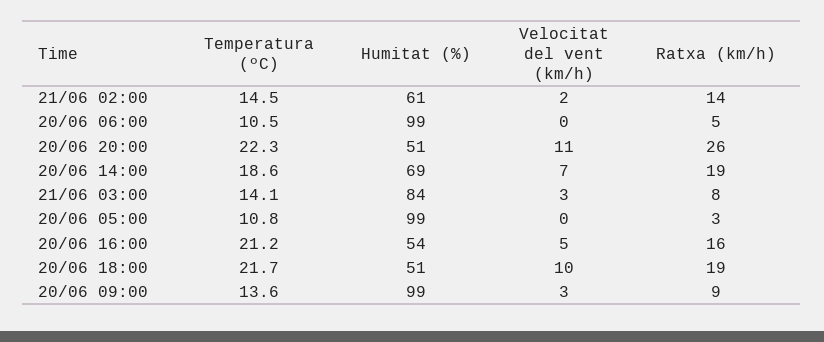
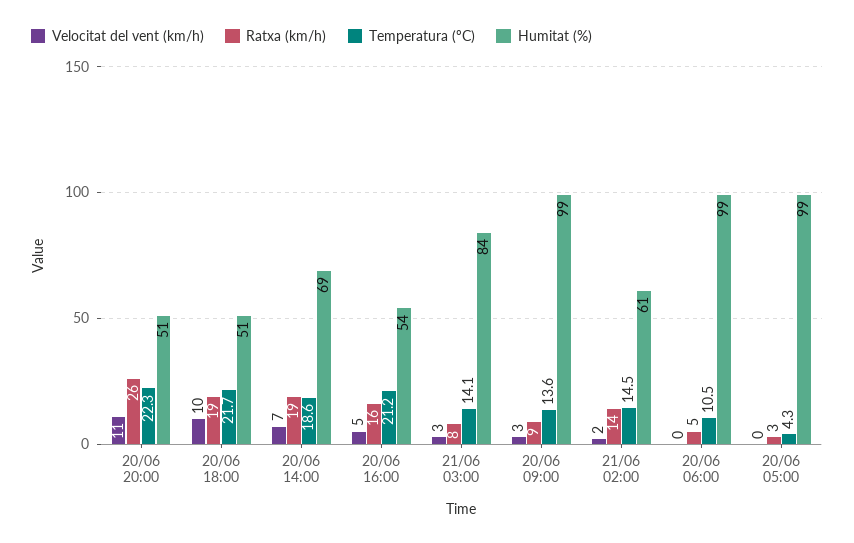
  {
    "Temperatura (ºC)": {
      "21/06 02:00": 14.5,
      "20/06 06:00": 10.5,
      "20/06 20:00": 22.3,
      "20/06 14:00": 18.6,
      "21/06 03:00": 14.1,
-     "20/06 05:00": 10.8,
+     "20/06 05:00": 4.3,
      "20/06 16:00": 21.2,
      "20/06 18:00": 21.7,
      "20/06 09:00": 13.6
    },
    "Humitat (%)": {
      "21/06 02:00": 61,
      "20/06 06:00": 99,
      "20/06 20:00": 51,
      "20/06 14:00": 69,
      "21/06 03:00": 84,
      "20/06 05:00": 99,
      "20/06 16:00": 54,
      "20/06 18:00": 51,
      "20/06 09:00": 99
    },
    "Velocitat del vent (km/h)": {
      "21/06 02:00": 2,
      "20/06 06:00": 0,
      "20/06 20:00": 11,
      "20/06 14:00": 7,
      "21/06 03:00": 3,
      "20/06 05:00": 0,
      "20/06 16:00": 5,
      "20/06 18:00": 10,
      "20/06 09:00": 3
    },
    "Ratxa (km/h)": {
      "21/06 02:00": 14,
      "20/06 06:00": 5,
      "20/06 20:00": 26,
      "20/06 14:00": 19,
      "21/06 03:00": 8,
      "20/06 05:00": 3,
      "20/06 16:00": 16,
      "20/06 18:00": 19,
      "20/06 09:00": 9
    }
  }

